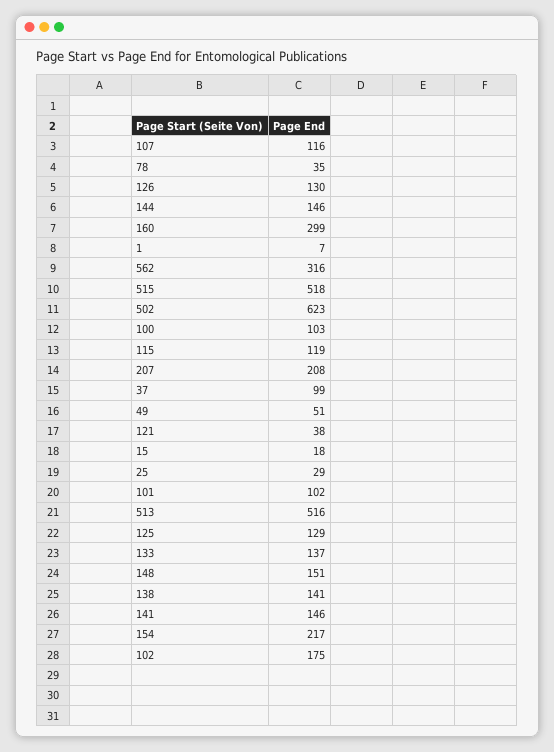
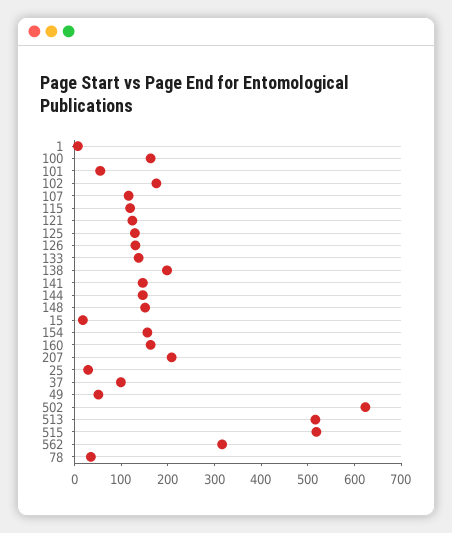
  {
    "107": 116,
    "78": 35,
    "126": 130,
    "144": 146,
-   "160": 299,
+   "160": 160,
    "1": 7,
    "562": 316,
    "515": 518,
    "502": 623,
-   "100": 103,
+   "100": 160,
    "115": 119,
    "207": 208,
    "37": 99,
    "49": 51,
-   "121": 38,
+   "121": 120,
    "15": 18,
    "25": 29,
-   "101": 102,
+   "101": 60,
    "513": 516,
    "125": 129,
    "133": 137,
    "148": 151,
-   "138": 141,
+   "138": 200,
    "141": 146,
-   "154": 217,
+   "154": 160,
    "102": 175
  }

